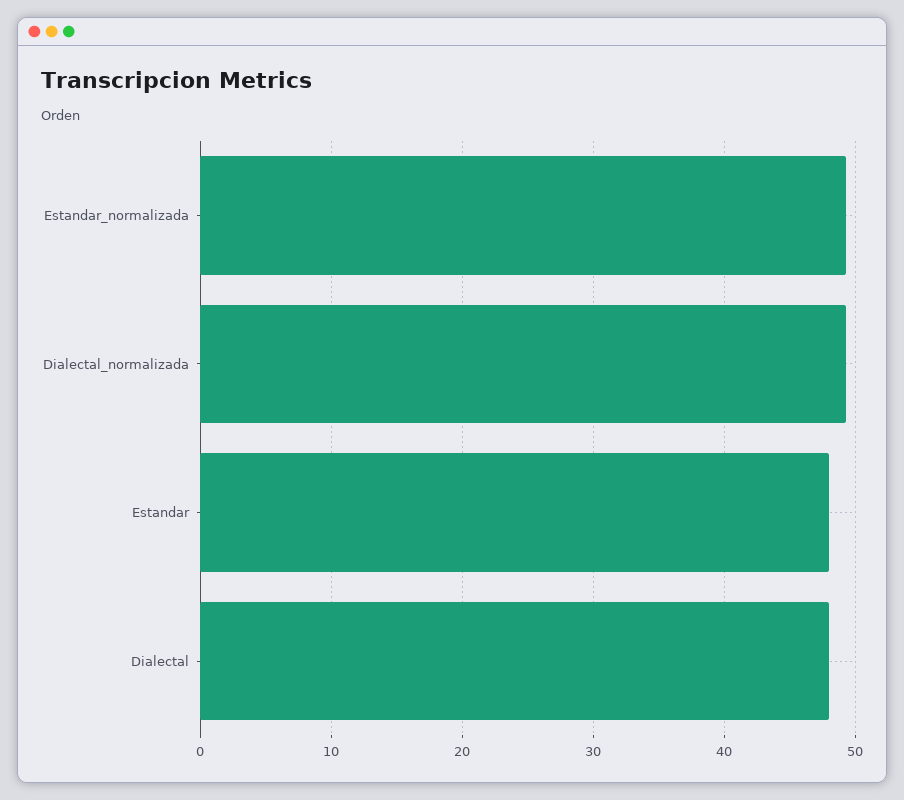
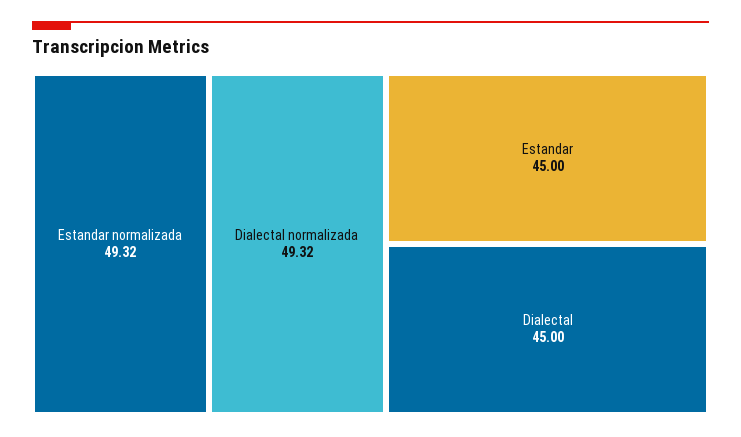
  {
    "Estandar_normalizada": 49.32,
    "Dialectal_normalizada": 49.32,
-   "Estandar": 48,
+   "Estandar": 45,
-   "Dialectal": 48
+   "Dialectal": 45
  }

